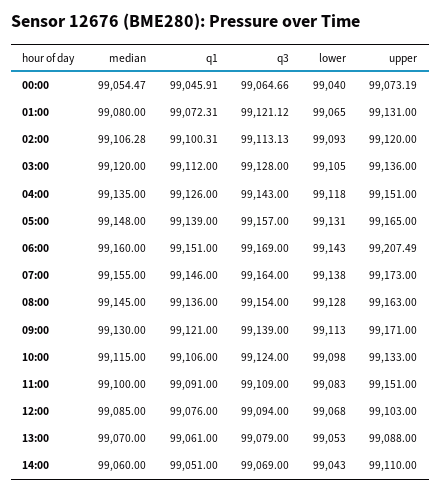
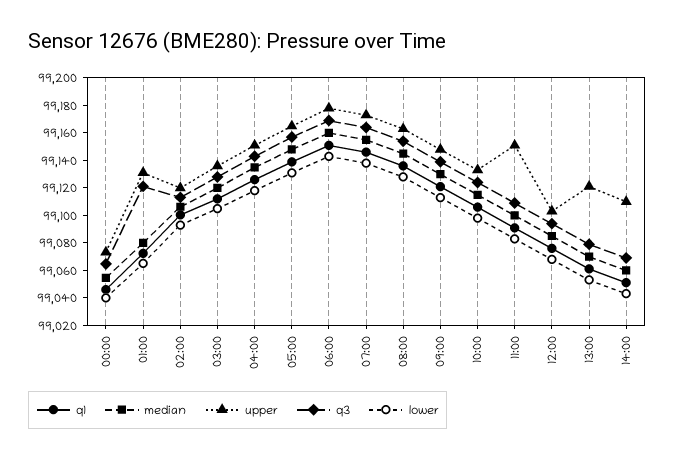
  {
    "median": {
      "00:00": 99054.47,
      "01:00": 99080,
      "02:00": 99106.28,
      "03:00": 99120,
      "04:00": 99135,
      "05:00": 99148,
      "06:00": 99160,
      "07:00": 99155,
      "08:00": 99145,
      "09:00": 99130,
      "10:00": 99115,
      "11:00": 99100,
      "12:00": 99085,
      "13:00": 99070,
      "14:00": 99060
    },
    "q1": {
      "00:00": 99045.91,
      "01:00": 99072.31,
      "02:00": 99100.31,
      "03:00": 99112,
      "04:00": 99126,
      "05:00": 99139,
      "06:00": 99151,
      "07:00": 99146,
      "08:00": 99136,
      "09:00": 99121,
      "10:00": 99106,
      "11:00": 99091,
      "12:00": 99076,
      "13:00": 99061,
      "14:00": 99051
    },
    "q3": {
      "00:00": 99064.66,
      "01:00": 99121.12,
      "02:00": 99113.13,
      "03:00": 99128,
      "04:00": 99143,
      "05:00": 99157,
      "06:00": 99169,
      "07:00": 99164,
      "08:00": 99154,
      "09:00": 99139,
      "10:00": 99124,
      "11:00": 99109,
      "12:00": 99094,
      "13:00": 99079,
      "14:00": 99069
    },
    "lower": {
      "00:00": 99040,
      "01:00": 99065,
      "02:00": 99093,
      "03:00": 99105,
      "04:00": 99118,
      "05:00": 99131,
      "06:00": 99143,
      "07:00": 99138,
      "08:00": 99128,
      "09:00": 99113,
      "10:00": 99098,
      "11:00": 99083,
      "12:00": 99068,
      "13:00": 99053,
      "14:00": 99043
    },
    "upper": {
      "00:00": 99073.19,
      "01:00": 99131,
      "02:00": 99120,
      "03:00": 99136,
      "04:00": 99151,
      "05:00": 99165,
-     "06:00": 99207.49,
+     "06:00": 99180,
      "07:00": 99173,
      "08:00": 99163,
-     "09:00": 99171,
+     "09:00": 99150,
      "10:00": 99133,
      "11:00": 99151,
      "12:00": 99103,
-     "13:00": 99088,
+     "13:00": 99120,
      "14:00": 99110
    }
  }

